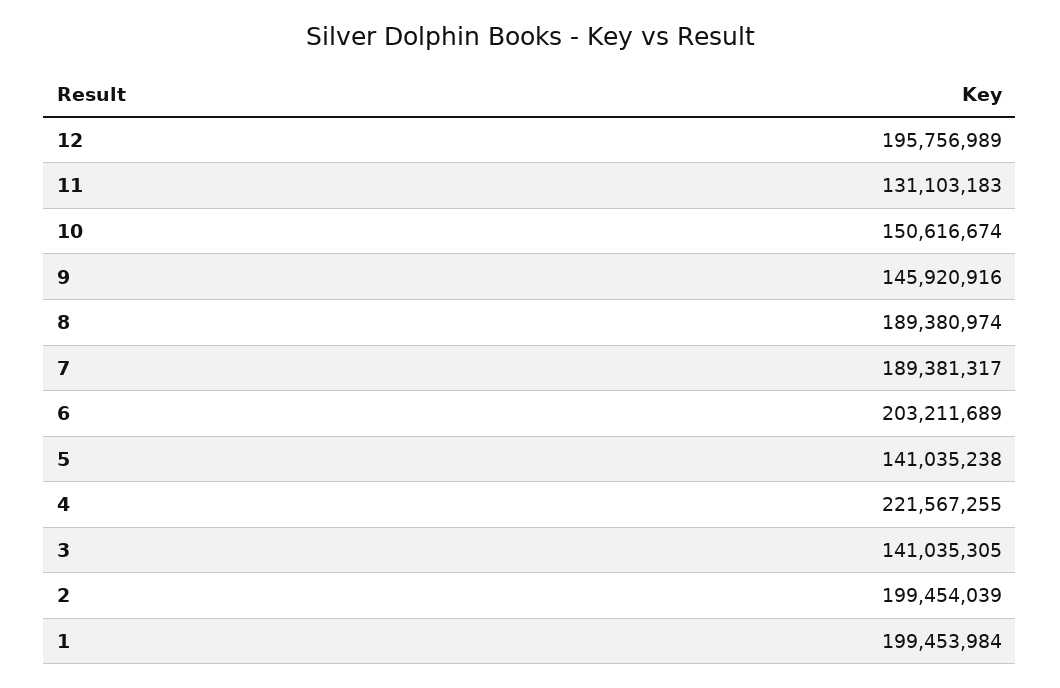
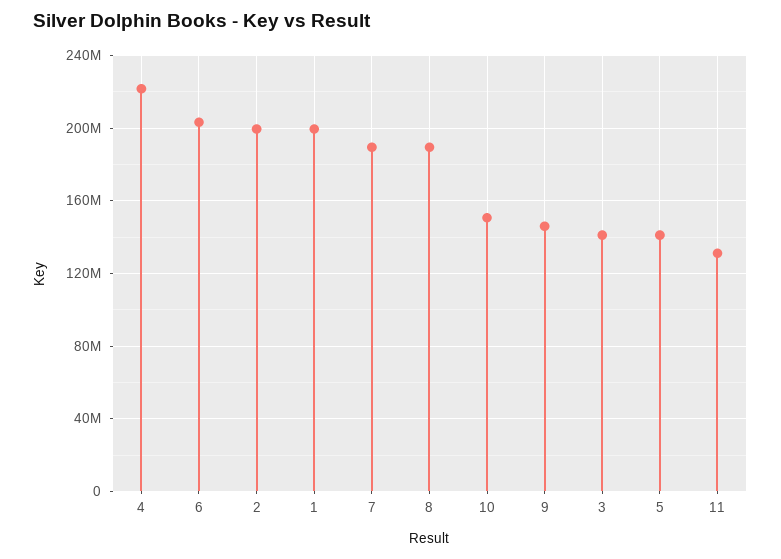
  {
-   "12": 195756989,
    "11": 131103183,
    "10": 150616674,
    "9": 145920916,
    "8": 189380974,
    "7": 189381317,
    "6": 203211689,
    "5": 141035238,
    "4": 221567255,
    "3": 141035305,
    "2": 199454039,
    "1": 199453984
  }

